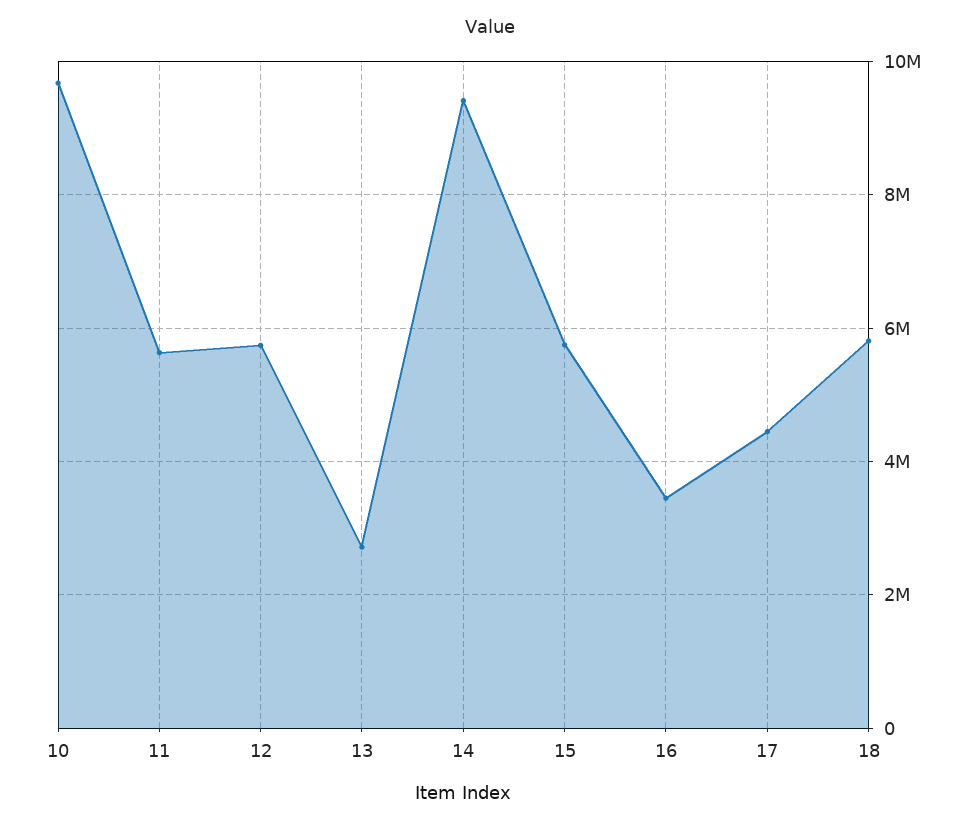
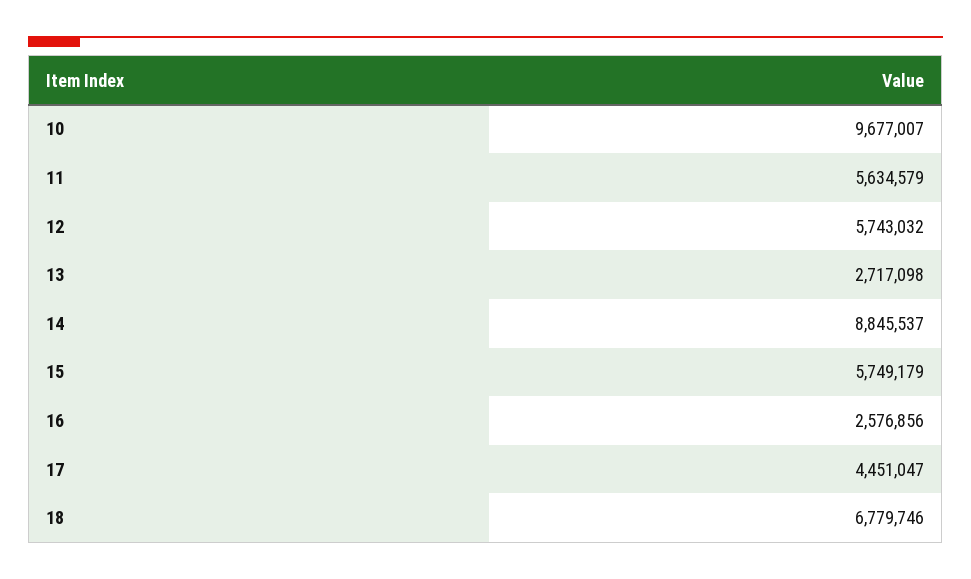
  {
    "10": 9677007,
    "11": 5634579,
    "12": 5743032,
    "13": 2717098,
-   "14": 9400000,
+   "14": 8845537,
    "15": 5749179,
-   "16": 3400000,
+   "16": 2576856,
    "17": 4451047,
-   "18": 5800000
+   "18": 6779746
  }

